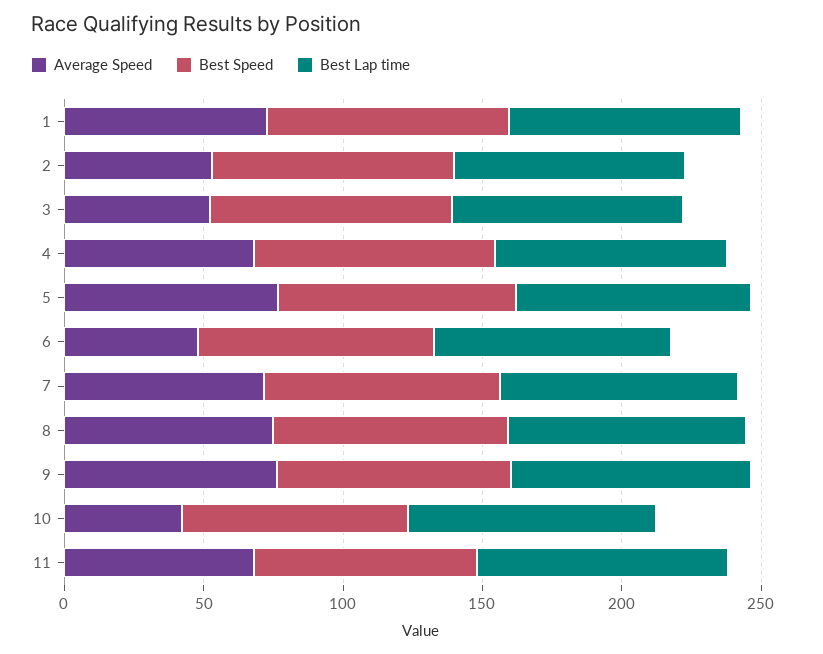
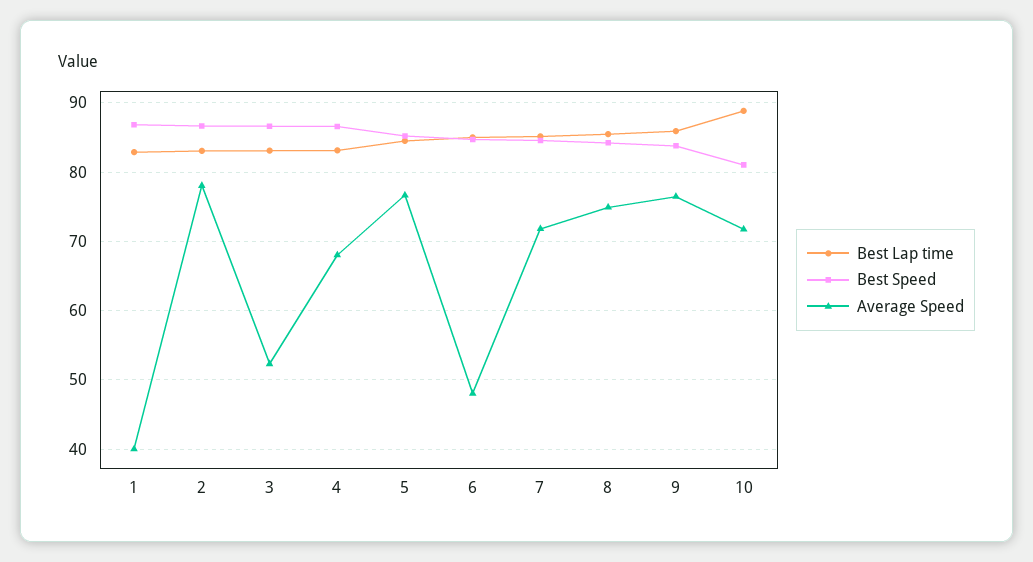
  {
    "Average Speed": {
-     "1": 70,
+     "1": 40,
-     "2": 50,
+     "2": 78,
      "3": 52,
      "4": 68,
      "5": 77,
      "6": 48,
      "7": 72,
      "8": 75,
      "9": 76,
-     "10": 40,
+     "10": 72
-     "11": 70
    },
    "Best Speed": {
      "1": 87,
      "2": 87,
      "3": 87,
      "4": 87,
      "5": 85,
      "6": 85,
      "7": 85,
      "8": 84,
      "9": 84,
-     "10": 81,
+     "10": 81
-     "11": 80
    },
    "Best Lap time": {
      "1": 83,
      "2": 83,
      "3": 83,
      "4": 83,
      "5": 84,
      "6": 85,
      "7": 85,
      "8": 85,
      "9": 86,
-     "10": 89,
+     "10": 89
-     "11": 90
    }
  }

